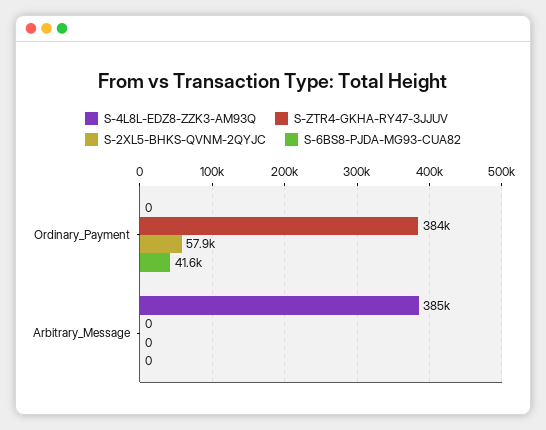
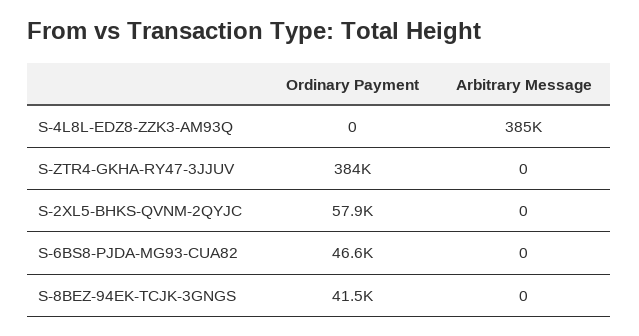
  {
    "S-4L8L-EDZ8-ZZK3-AM93Q": {
      "Ordinary_Payment": 0,
      "Arbitrary_Message": 385000
    },
    "S-ZTR4-GKHA-RY47-3JJUV": {
      "Ordinary_Payment": 384000,
      "Arbitrary_Message": 0
    },
    "S-2XL5-BHKS-QVNM-2QYJC": {
      "Ordinary_Payment": 57900,
      "Arbitrary_Message": 0
    },
    "S-6BS8-PJDA-MG93-CUA82": {
-     "Ordinary_Payment": 41600,
+     "Ordinary_Payment": 46600,
      "Arbitrary_Message": 0
-   }
+   },
+   "S-8BEZ-94EK-TCJK-3GNGS": {
+     "Ordinary_Payment": 41500,
+     "Arbitrary_Message": 0
+   }
  }

